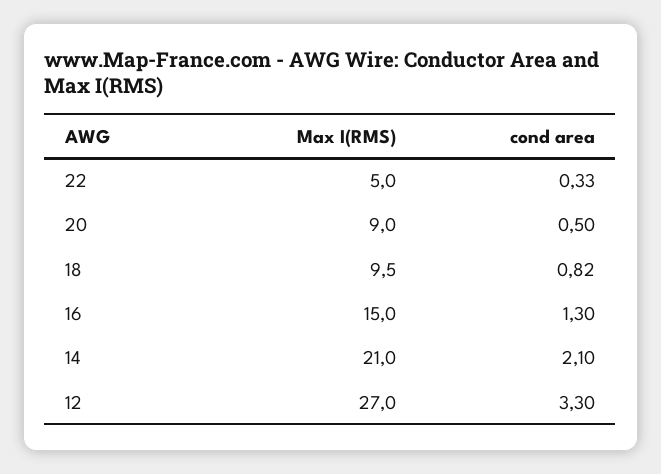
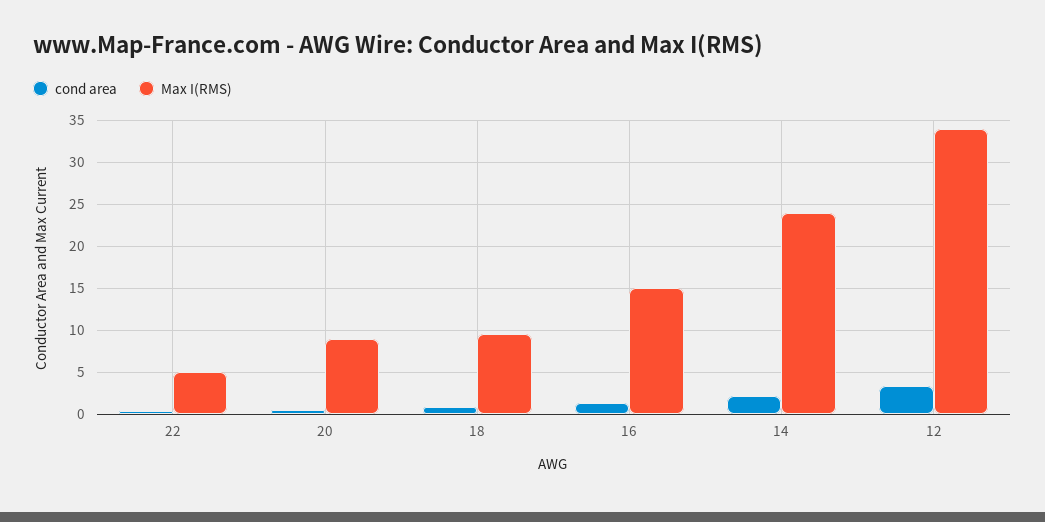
  {
    "Max I(RMS)": {
      "22": 5,
      "20": 9,
      "18": 9.5,
      "16": 15,
-     "14": 21,
+     "14": 24,
-     "12": 27
+     "12": 34
    },
    "cond area": {
      "22": 0.33,
      "20": 0.5,
      "18": 0.82,
      "16": 1.3,
      "14": 2.1,
      "12": 3.3
    }
  }

